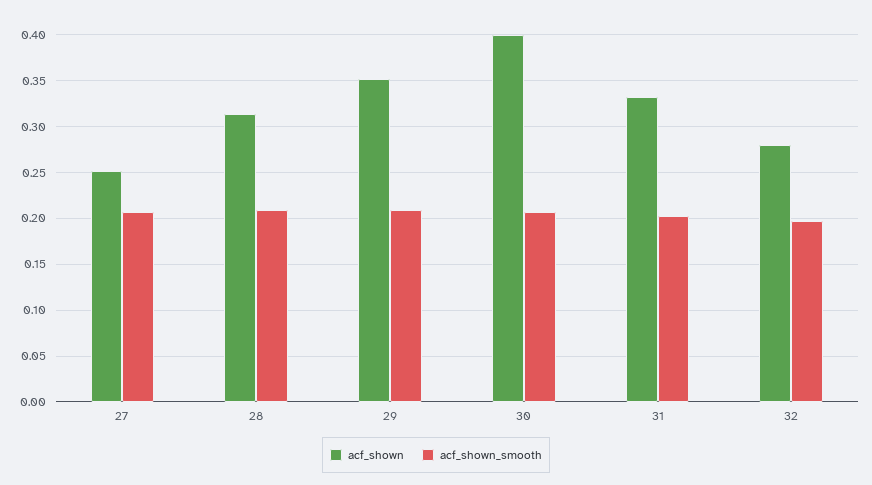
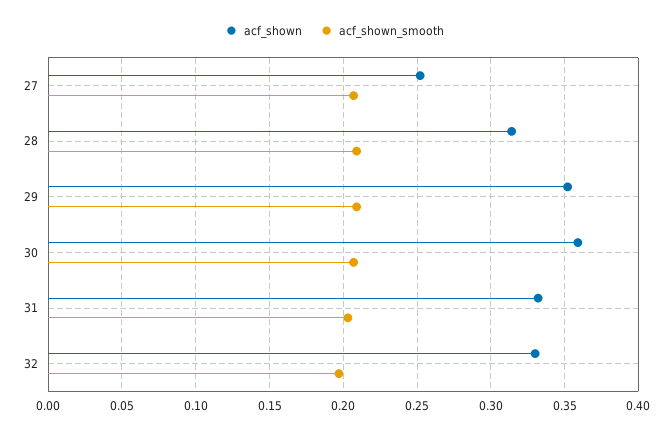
  {
    "acf_shown": {
      "27": 0.25,
      "28": 0.315,
      "29": 0.35,
-     "30": 0.4,
+     "30": 0.36,
      "31": 0.33,
-     "32": 0.28
+     "32": 0.33
    },
    "acf_shown_smooth": {
      "27": 0.205,
      "28": 0.21,
      "29": 0.21,
      "30": 0.205,
      "31": 0.205,
      "32": 0.195
    }
  }

